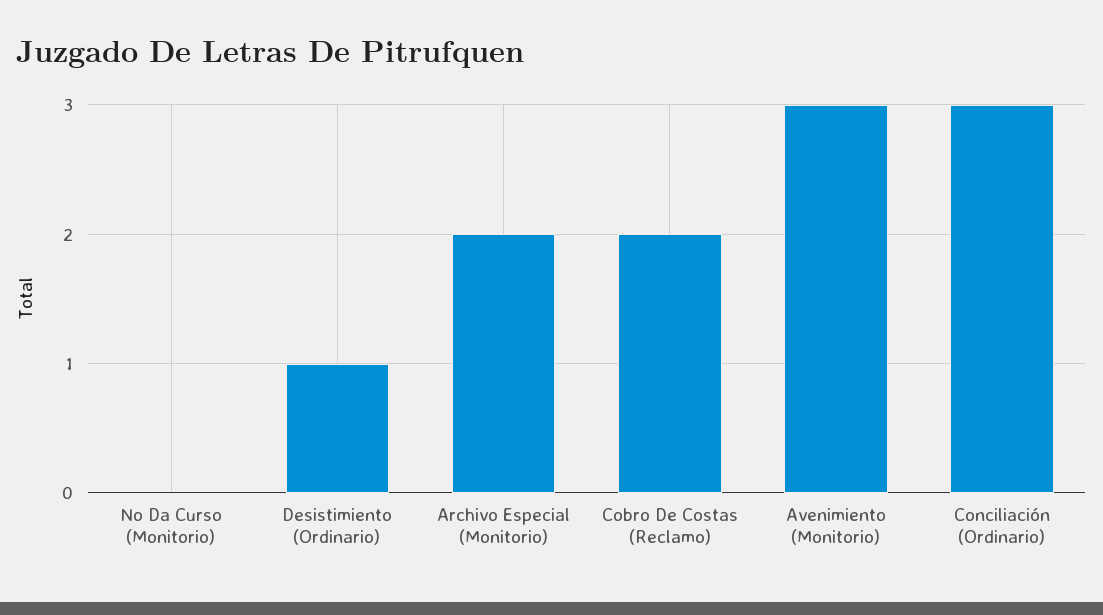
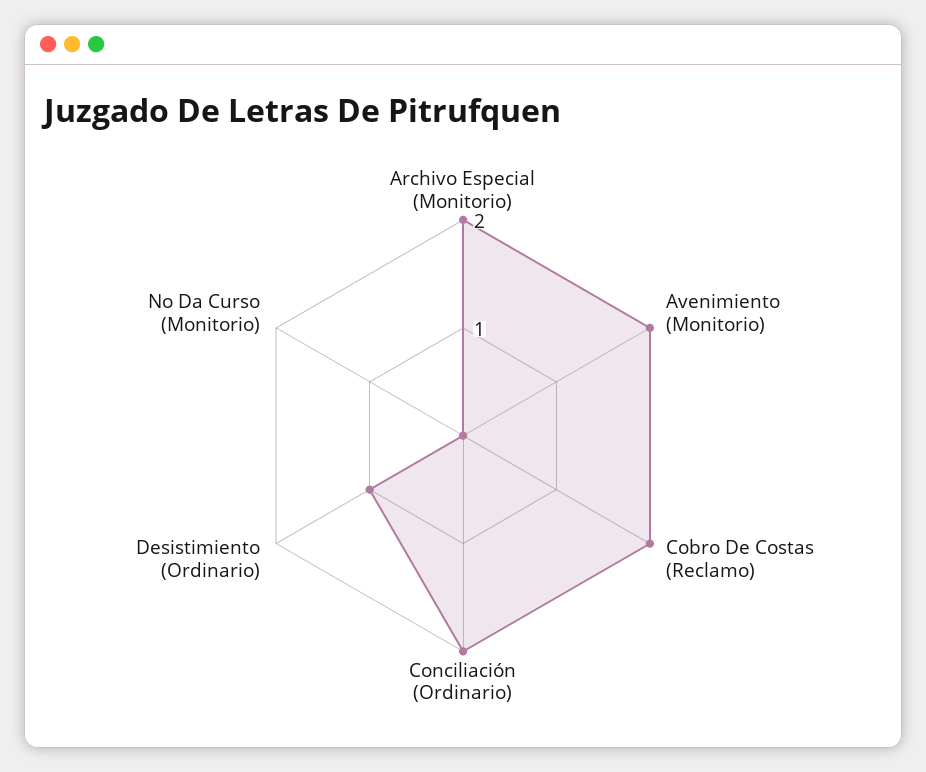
  {
    "No Da Curso (Monitorio)": 0,
    "Desistimiento (Ordinario)": 1,
    "Archivo Especial (Monitorio)": 2,
    "Cobro De Costas (Reclamo)": 2,
-   "Avenimiento (Monitorio)": 3,
+   "Avenimiento (Monitorio)": 2,
-   "Conciliación (Ordinario)": 3
+   "Conciliación (Ordinario)": 2
  }

